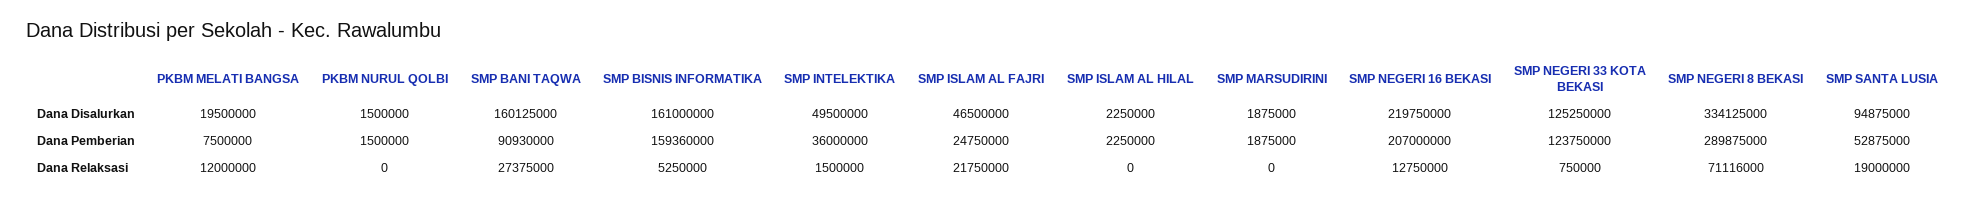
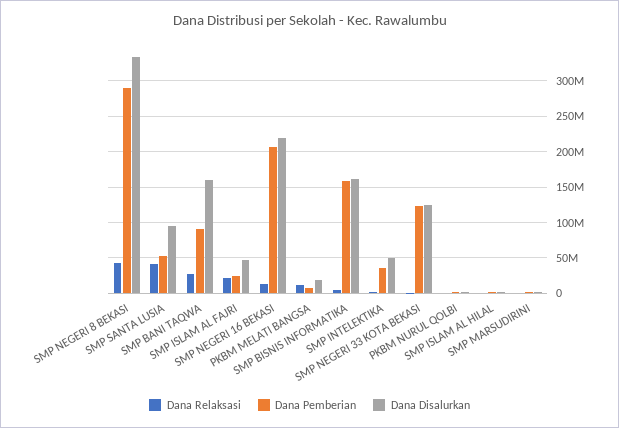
  {
    "Dana Disalurkan": {
      "PKBM MELATI BANGSA": 19500000,
      "PKBM NURUL QOLBI": 1500000,
      "SMP BANI TAQWA": 160125000,
      "SMP BISNIS INFORMATIKA": 161000000,
      "SMP INTELEKTIKA": 49500000,
      "SMP ISLAM AL FAJRI": 46500000,
      "SMP ISLAM AL HILAL": 2250000,
      "SMP MARSUDIRINI": 1875000,
      "SMP NEGERI 16 BEKASI": 219750000,
      "SMP NEGERI 33 KOTA BEKASI": 125250000,
      "SMP NEGERI 8 BEKASI": 334125000,
      "SMP SANTA LUSIA": 94875000
    },
    "Dana Pemberian": {
      "PKBM MELATI BANGSA": 7500000,
      "PKBM NURUL QOLBI": 1500000,
      "SMP BANI TAQWA": 90930000,
      "SMP BISNIS INFORMATIKA": 159360000,
      "SMP INTELEKTIKA": 36000000,
      "SMP ISLAM AL FAJRI": 24750000,
      "SMP ISLAM AL HILAL": 2250000,
      "SMP MARSUDIRINI": 1875000,
      "SMP NEGERI 16 BEKASI": 207000000,
      "SMP NEGERI 33 KOTA BEKASI": 123750000,
      "SMP NEGERI 8 BEKASI": 289875000,
      "SMP SANTA LUSIA": 52875000
    },
    "Dana Relaksasi": {
      "PKBM MELATI BANGSA": 12000000,
      "PKBM NURUL QOLBI": 0,
      "SMP BANI TAQWA": 27375000,
      "SMP BISNIS INFORMATIKA": 5250000,
      "SMP INTELEKTIKA": 1500000,
      "SMP ISLAM AL FAJRI": 21750000,
      "SMP ISLAM AL HILAL": 0,
      "SMP MARSUDIRINI": 0,
      "SMP NEGERI 16 BEKASI": 12750000,
      "SMP NEGERI 33 KOTA BEKASI": 750000,
-     "SMP NEGERI 8 BEKASI": 71116000,
+     "SMP NEGERI 8 BEKASI": 40000000,
-     "SMP SANTA LUSIA": 19000000
+     "SMP SANTA LUSIA": 40000000
    }
  }

